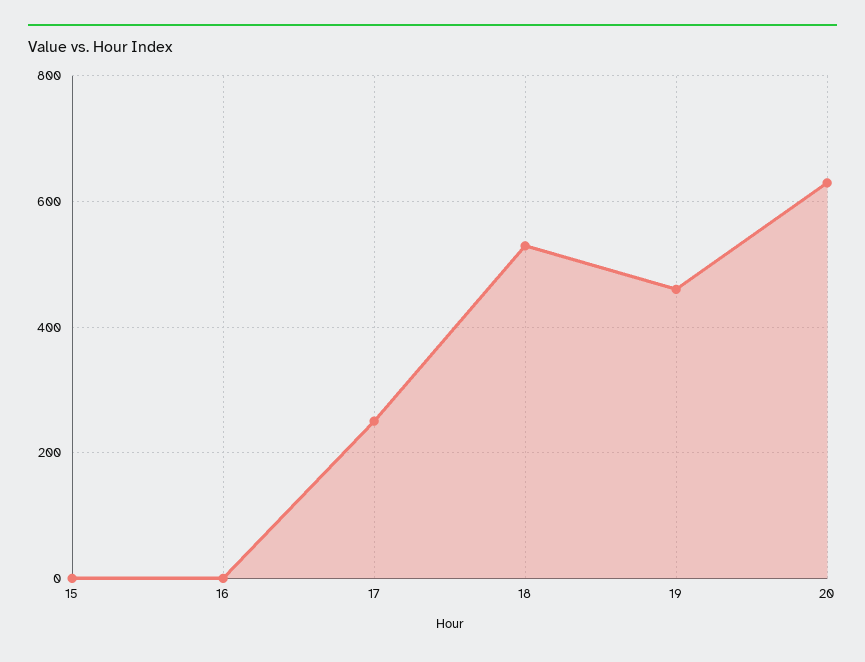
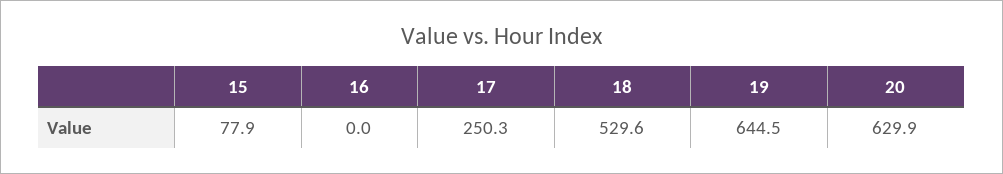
  {
-   "15": 0,
+   "15": 77.9,
    "16": 0,
    "17": 250.3,
    "18": 529.6,
-   "19": 460,
+   "19": 644.5,
    "20": 629.9
  }

